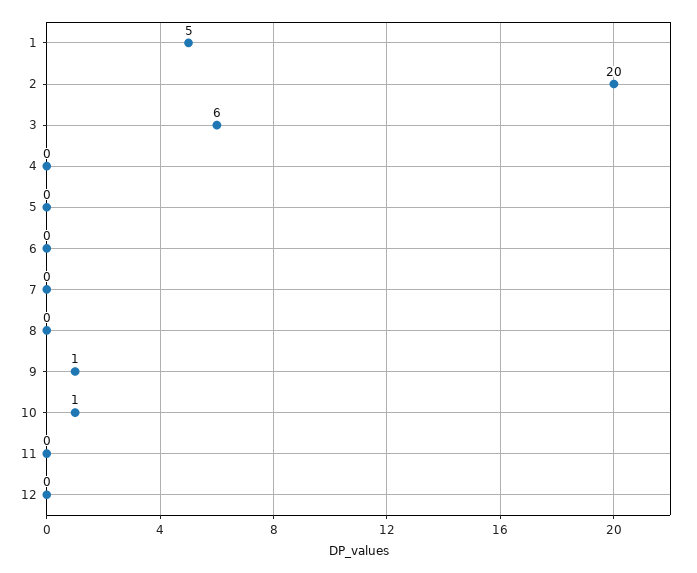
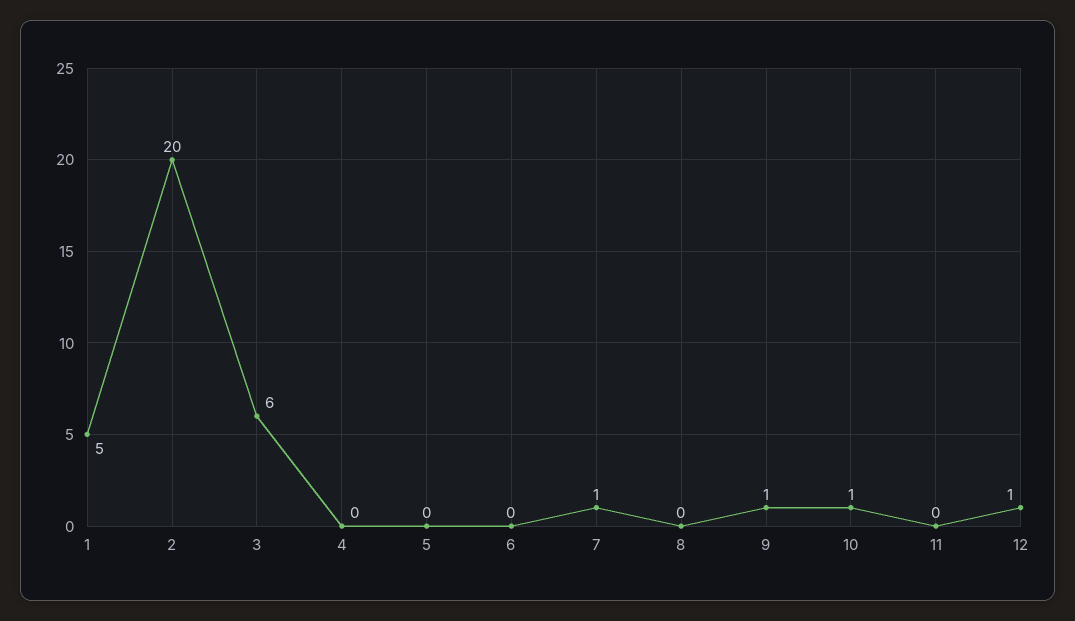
  {
    "1": 5,
    "2": 20,
    "3": 6,
    "4": 0,
    "5": 0,
    "6": 0,
-   "7": 0,
+   "7": 1,
    "8": 0,
    "9": 1,
    "10": 1,
    "11": 0,
-   "12": 0
+   "12": 1
  }

